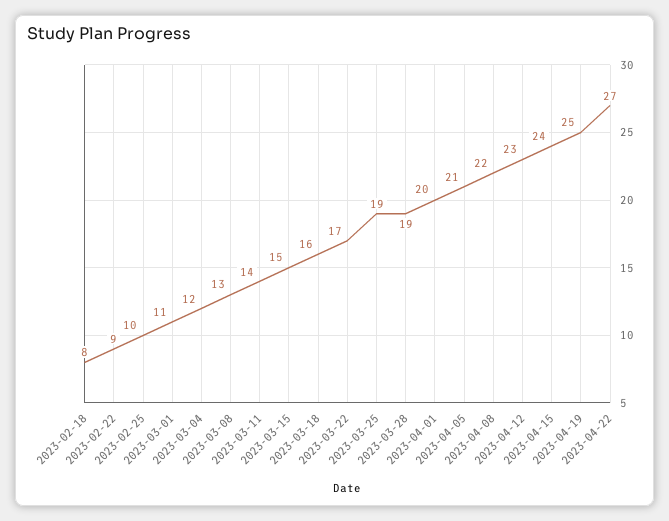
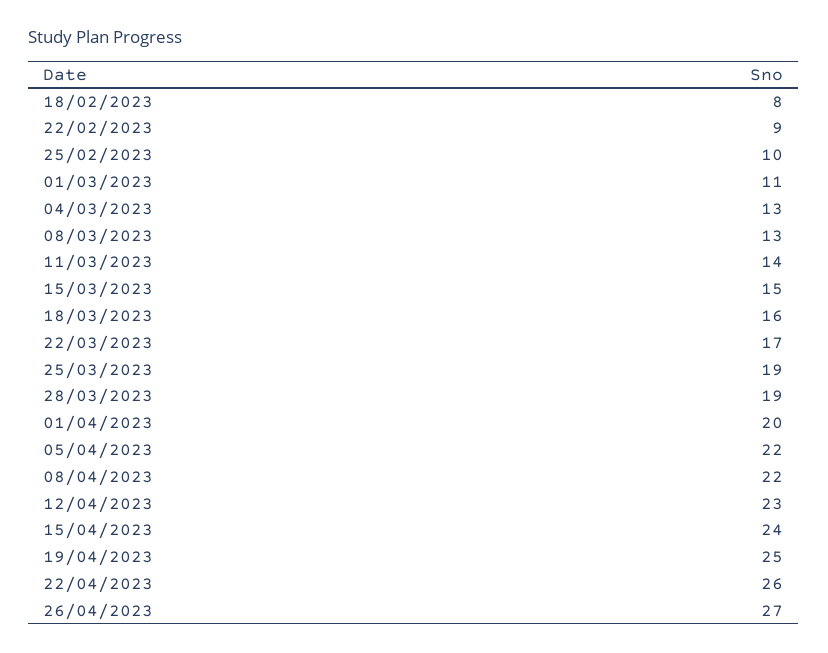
  {
    "2023-02-18": 8,
    "2023-02-22": 9,
    "2023-02-25": 10,
    "2023-03-01": 11,
-   "2023-03-04": 12,
+   "2023-03-04": 13,
    "2023-03-08": 13,
    "2023-03-11": 14,
    "2023-03-15": 15,
    "2023-03-18": 16,
    "2023-03-22": 17,
    "2023-03-25": 19,
    "2023-03-28": 19,
    "2023-04-01": 20,
-   "2023-04-05": 21,
+   "2023-04-05": 22,
    "2023-04-08": 22,
    "2023-04-12": 23,
    "2023-04-15": 24,
    "2023-04-19": 25,
-   "2023-04-22": 27
+   "2023-04-22": 26,
+   "26/04/2023": 27
  }

